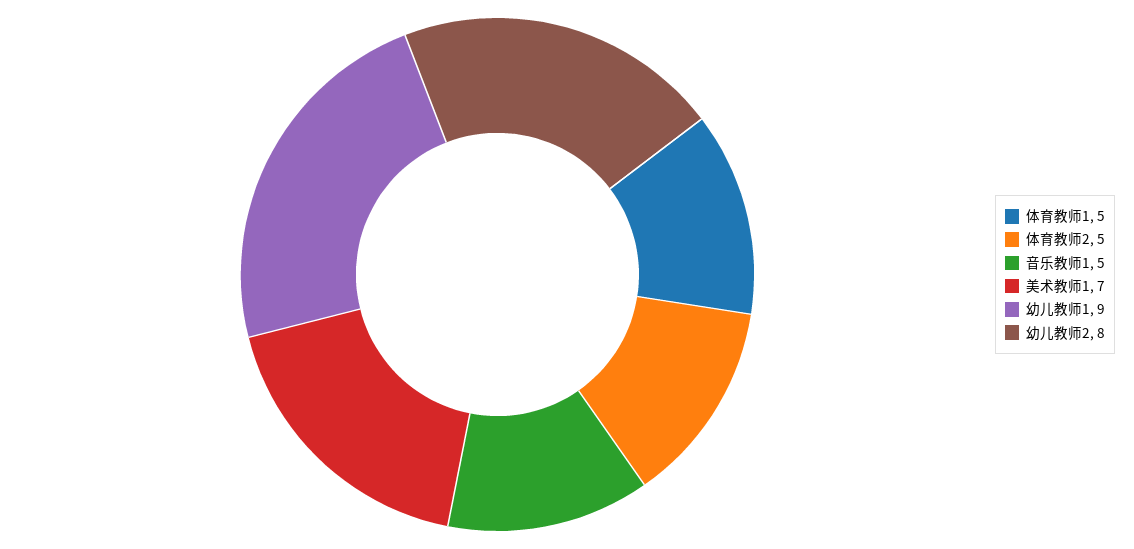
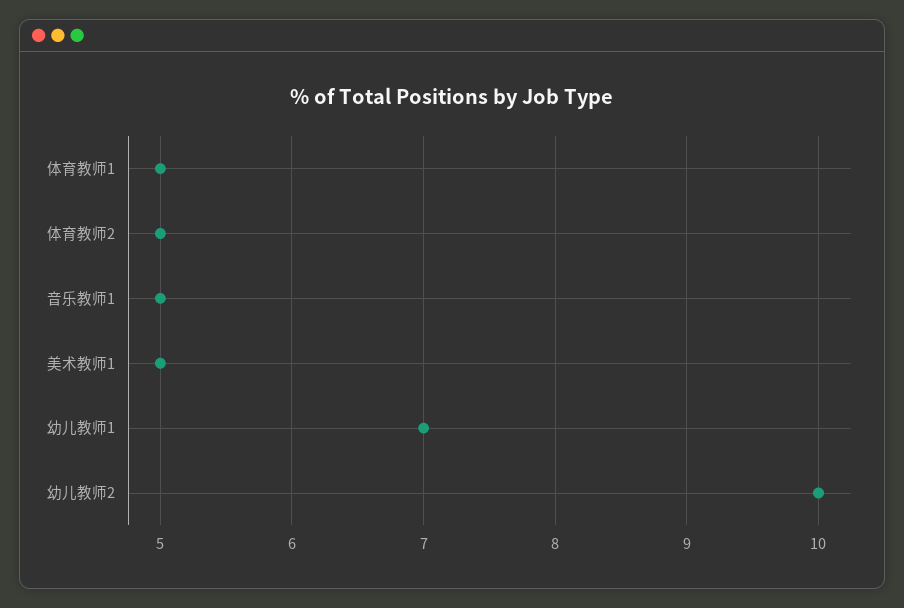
  {
    "体育教师1": 5,
    "体育教师2": 5,
    "音乐教师1": 5,
-   "美术教师1": 7,
+   "美术教师1": 5,
-   "幼儿教师1": 9,
+   "幼儿教师1": 7,
-   "幼儿教师2": 8
+   "幼儿教师2": 10
  }

